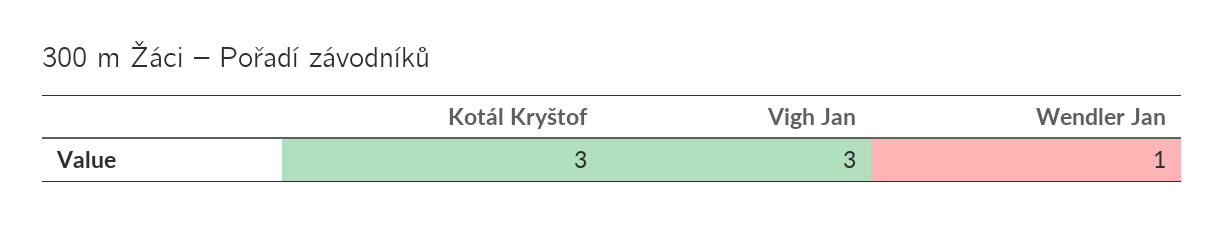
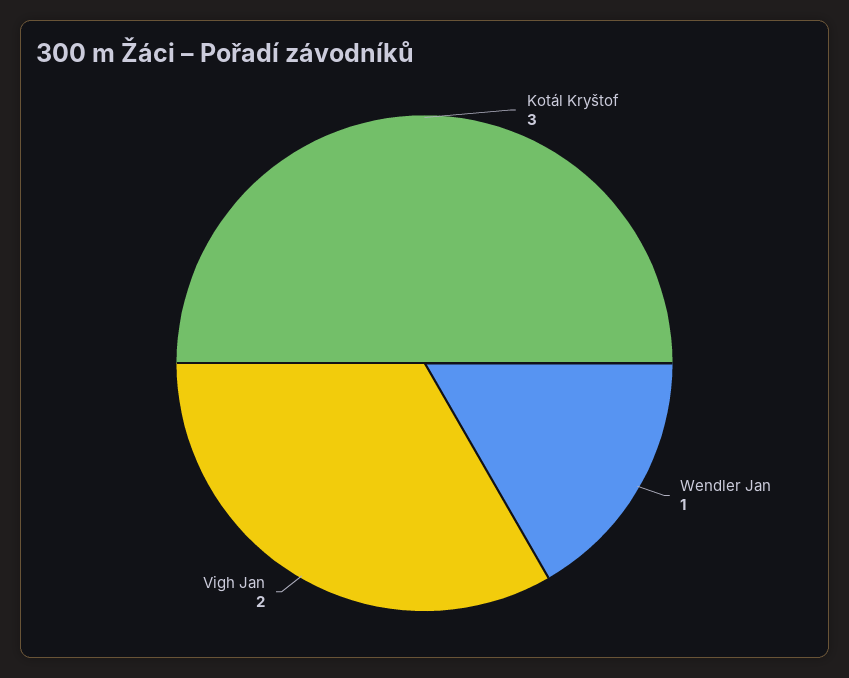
  {
    "Kotál Kryštof": 3,
-   "Vigh Jan": 3,
+   "Vigh Jan": 2,
    "Wendler Jan": 1
  }

